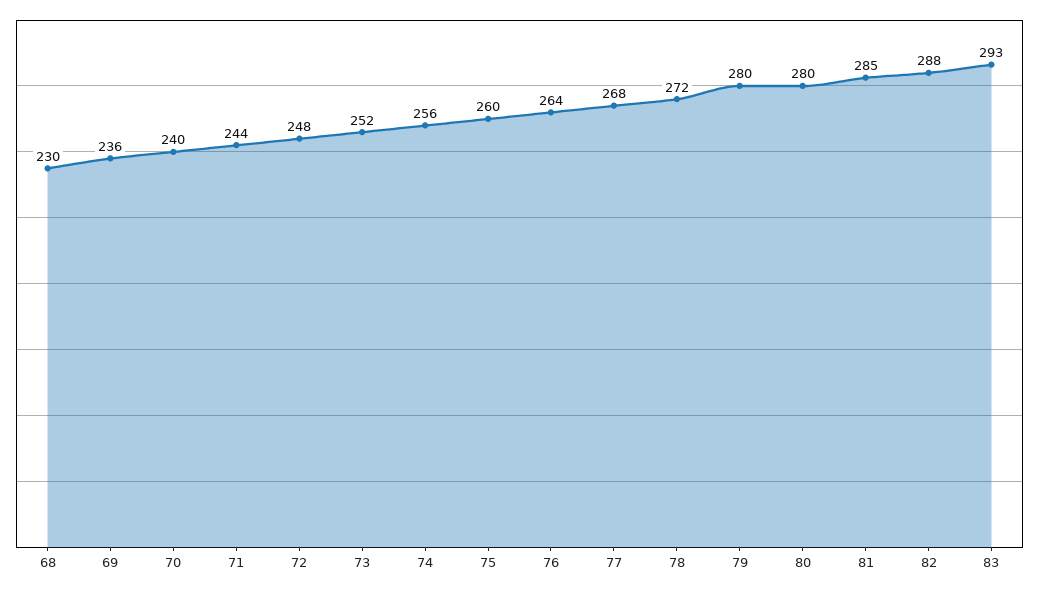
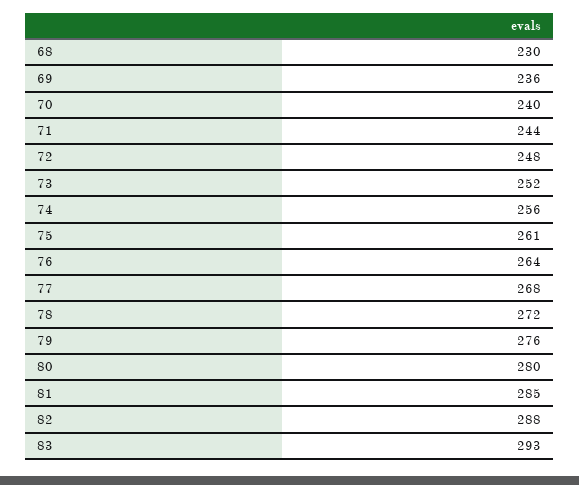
  {
    "68": 230,
    "69": 236,
    "70": 240,
    "71": 244,
    "72": 248,
    "73": 252,
    "74": 256,
-   "75": 260,
+   "75": 261,
    "76": 264,
    "77": 268,
    "78": 272,
-   "79": 280,
+   "79": 276,
    "80": 280,
    "81": 285,
    "82": 288,
    "83": 293
  }

